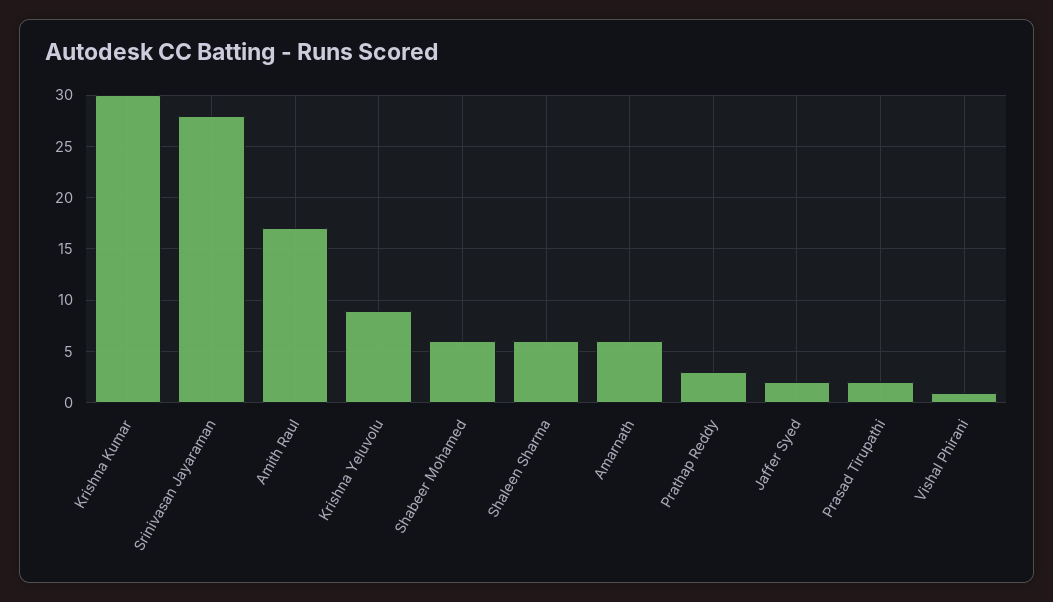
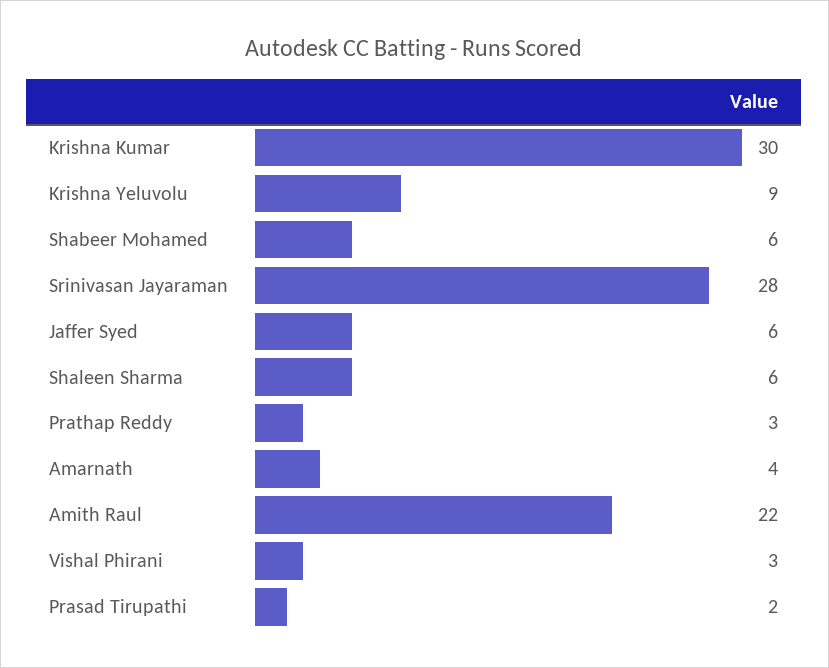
  {
    "Krishna Kumar": 30,
    "Srinivasan Jayaraman": 28,
-   "Amith Raul": 17,
+   "Amith Raul": 22,
    "Krishna Yeluvolu": 9,
    "Shabeer Mohamed": 6,
    "Shaleen Sharma": 6,
-   "Amarnath": 6,
+   "Amarnath": 4,
    "Prathap Reddy": 3,
-   "Jaffer Syed": 2,
+   "Jaffer Syed": 6,
    "Prasad Tirupathi": 2,
-   "Vishal Phirani": 1
+   "Vishal Phirani": 3
  }

